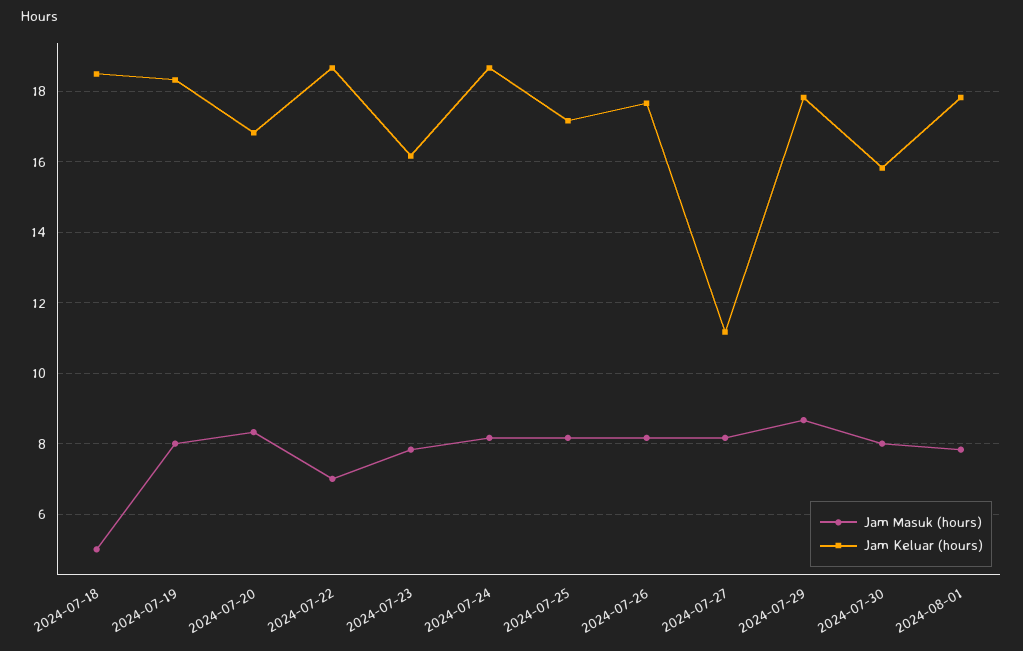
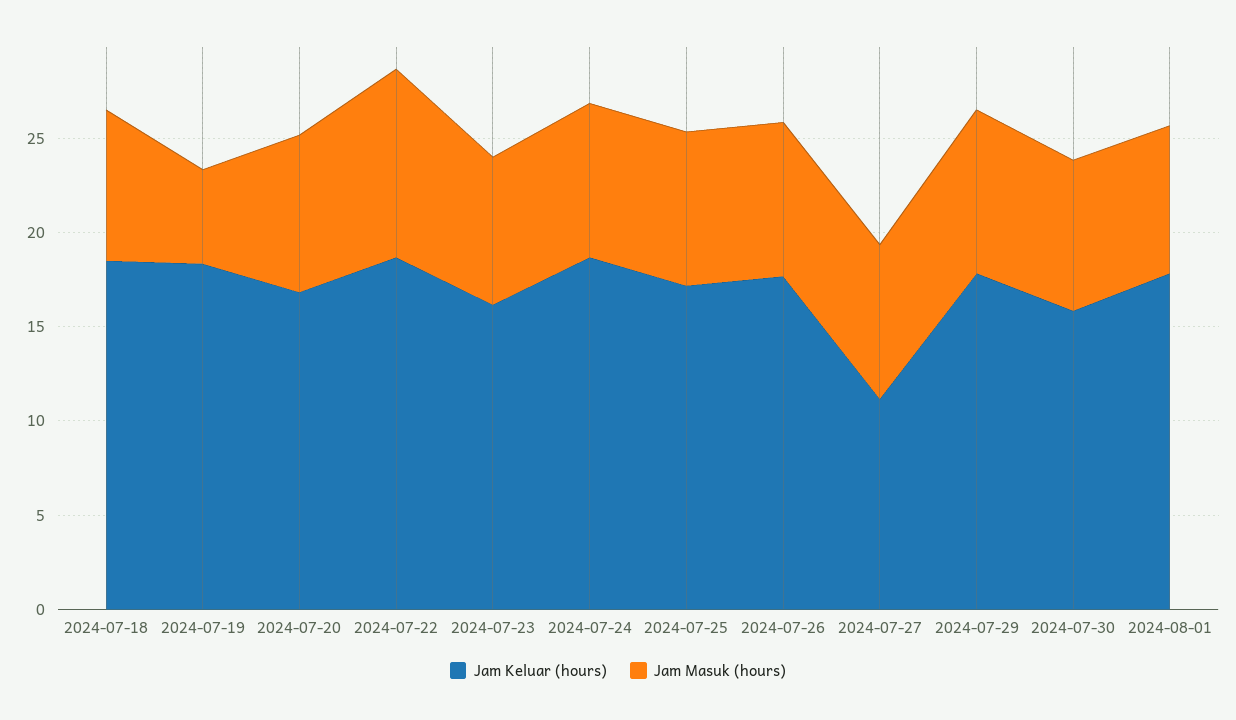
  {
    "Jam Masuk (hours)": {
-     "2024-07-18": 5,
+     "2024-07-18": 8,
-     "2024-07-19": 8,
+     "2024-07-19": 5,
      "2024-07-20": 8.4,
-     "2024-07-22": 7,
+     "2024-07-22": 10,
      "2024-07-23": 7.8,
      "2024-07-24": 8.2,
      "2024-07-25": 8.2,
      "2024-07-26": 8.2,
      "2024-07-27": 8.2,
      "2024-07-29": 8.6,
      "2024-07-30": 8,
      "2024-08-01": 7.8
    },
    "Jam Keluar (hours)": {
      "2024-07-18": 18.6,
      "2024-07-19": 18.4,
      "2024-07-20": 16.8,
      "2024-07-22": 18.6,
      "2024-07-23": 16.2,
      "2024-07-24": 18.6,
      "2024-07-25": 17.2,
      "2024-07-26": 17.6,
      "2024-07-27": 11.2,
      "2024-07-29": 17.8,
      "2024-07-30": 15.8,
      "2024-08-01": 17.8
    }
  }

